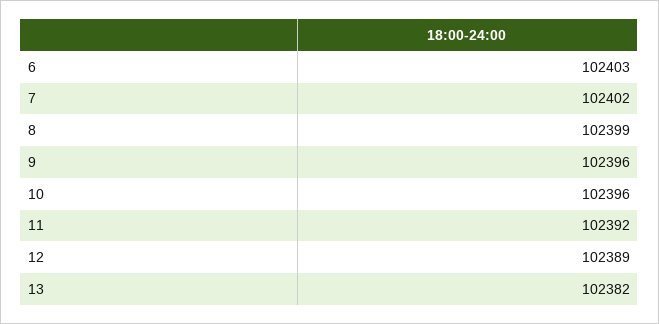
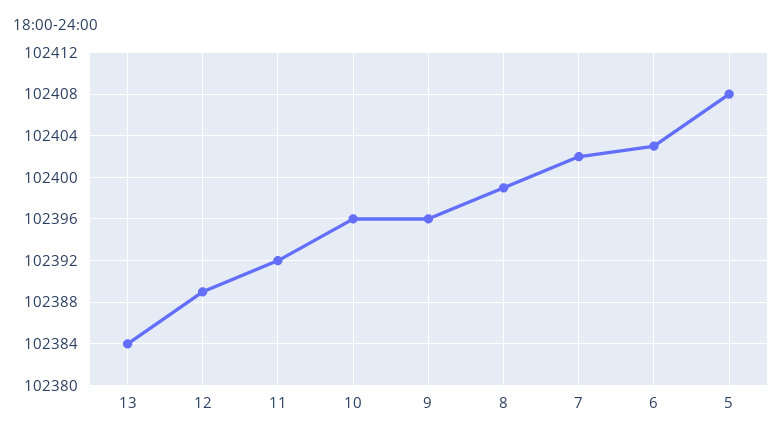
  {
    "6": 102403,
    "7": 102402,
    "8": 102399,
    "9": 102396,
    "10": 102396,
    "11": 102392,
    "12": 102389,
-   "13": 102382
+   "13": 102384,
+   "5": 102408
  }

